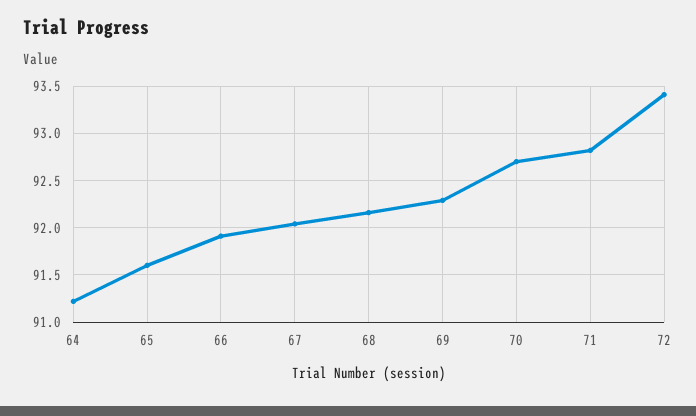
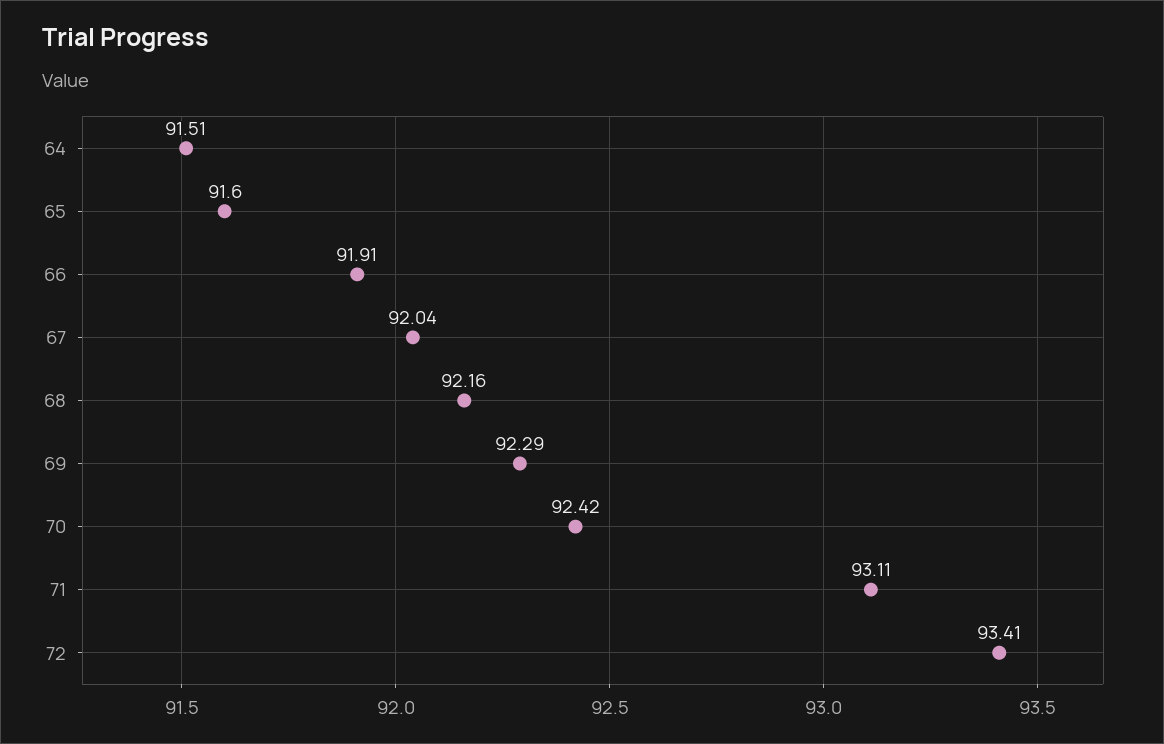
  {
-   "64": 91.2,
+   "64": 91.51,
    "65": 91.6,
    "66": 91.91,
    "67": 92.04,
    "68": 92.16,
    "69": 92.29,
-   "70": 92.7,
+   "70": 92.42,
-   "71": 92.8,
+   "71": 93.11,
    "72": 93.41
  }

